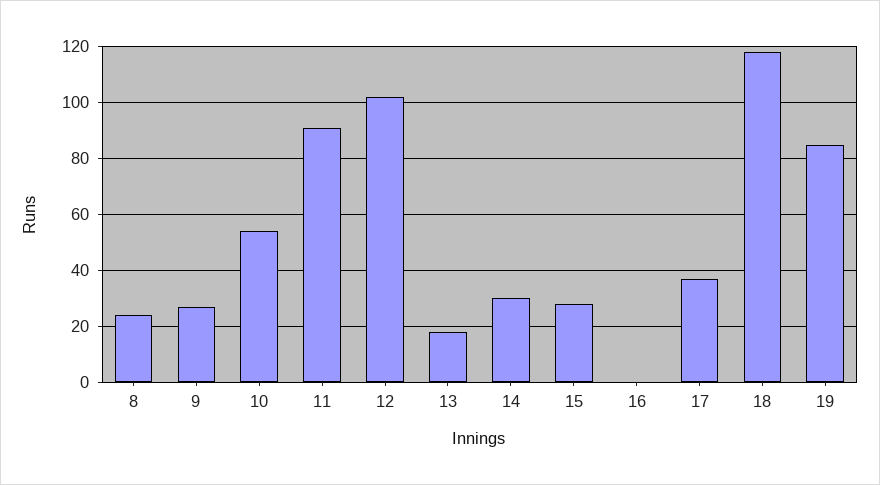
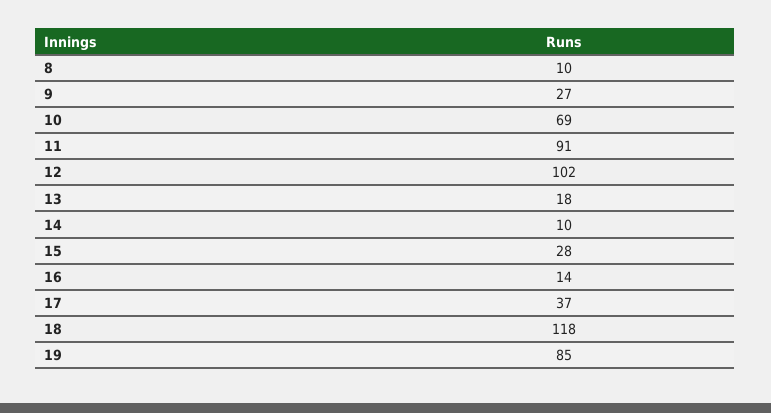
  {
-   "8": 25,
+   "8": 10,
    "9": 27,
-   "10": 55,
+   "10": 69,
    "11": 91,
    "12": 102,
    "13": 18,
-   "14": 30,
+   "14": 10,
    "15": 28,
-   "16": 0,
+   "16": 14,
    "17": 37,
    "18": 118,
    "19": 85
  }

